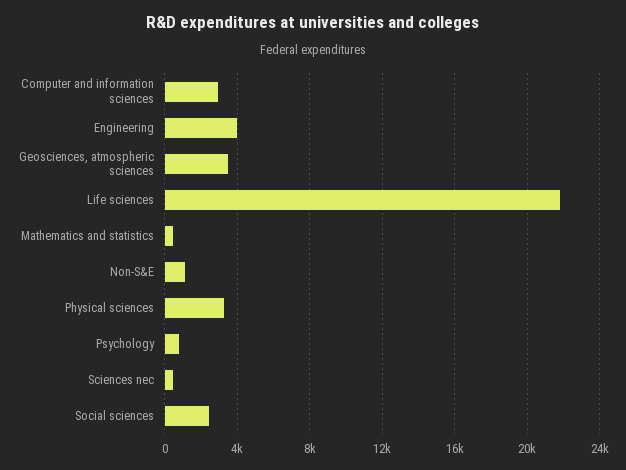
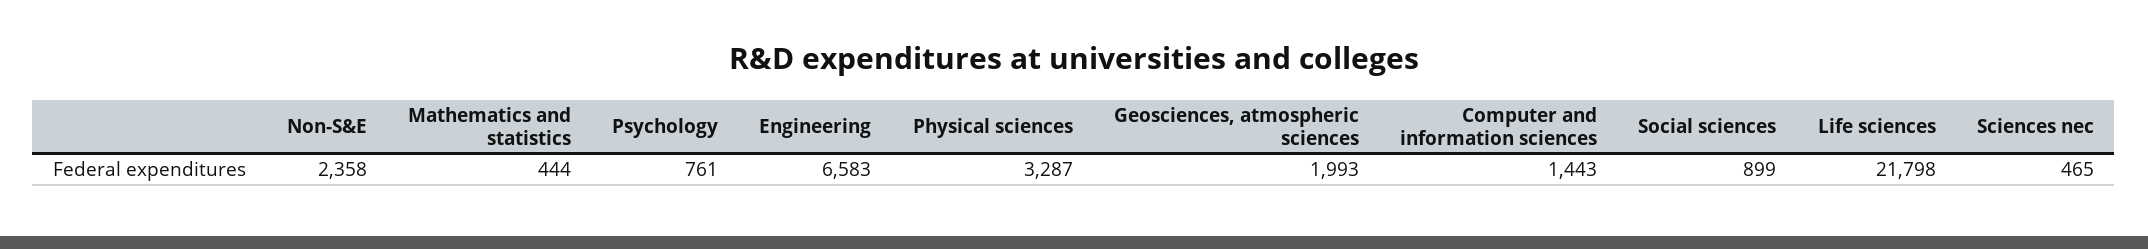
  {
-   "Computer and information sciences": 3000,
+   "Computer and information sciences": 1443,
-   "Engineering": 4000,
+   "Engineering": 6583,
-   "Geosciences, atmospheric sciences": 3500,
+   "Geosciences, atmospheric sciences": 1993,
    "Life sciences": 21798,
    "Mathematics and statistics": 444,
-   "Non-S&E": 1000,
+   "Non-S&E": 2358,
    "Physical sciences": 3287,
    "Psychology": 761,
    "Sciences nec": 465,
-   "Social sciences": 2500
+   "Social sciences": 899
  }

